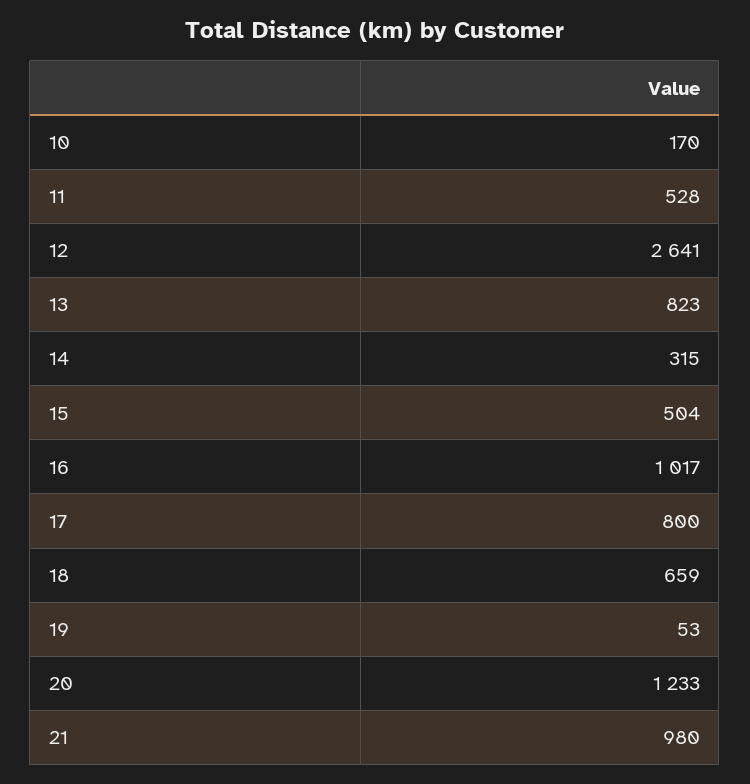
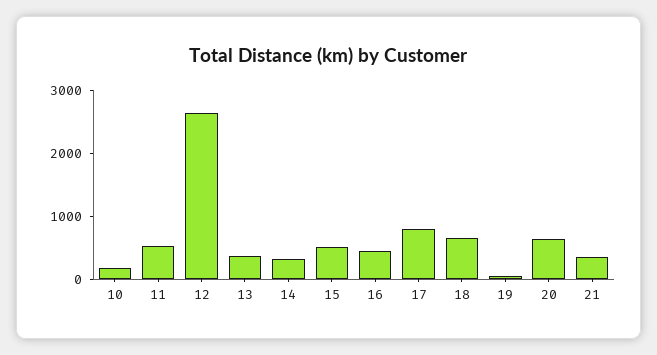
  {
    "10": 170,
    "11": 528,
    "12": 2641,
-   "13": 823,
+   "13": 400,
    "14": 315,
    "15": 504,
-   "16": 1017,
+   "16": 400,
    "17": 800,
    "18": 659,
    "19": 53,
-   "20": 1233,
+   "20": 600,
-   "21": 980
+   "21": 400
  }

